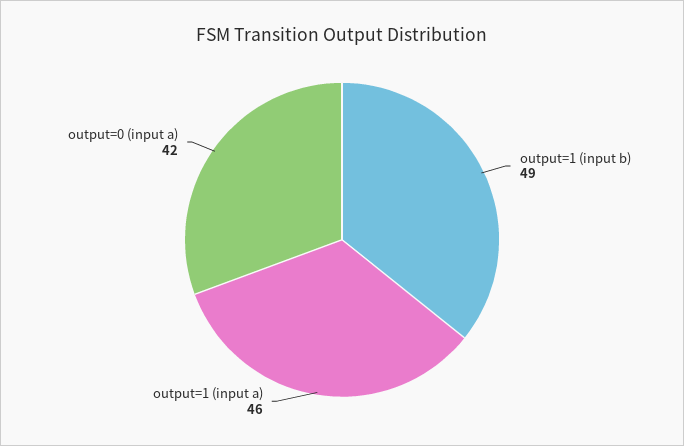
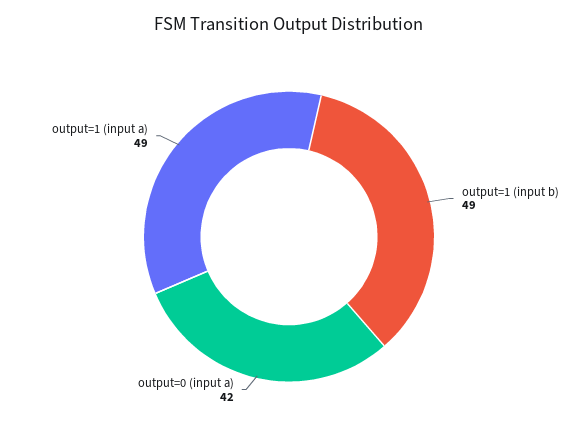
  {
    "output=1 (input b)": 49,
-   "output=1 (input a)": 46,
+   "output=1 (input a)": 49,
    "output=0 (input a)": 42
  }

